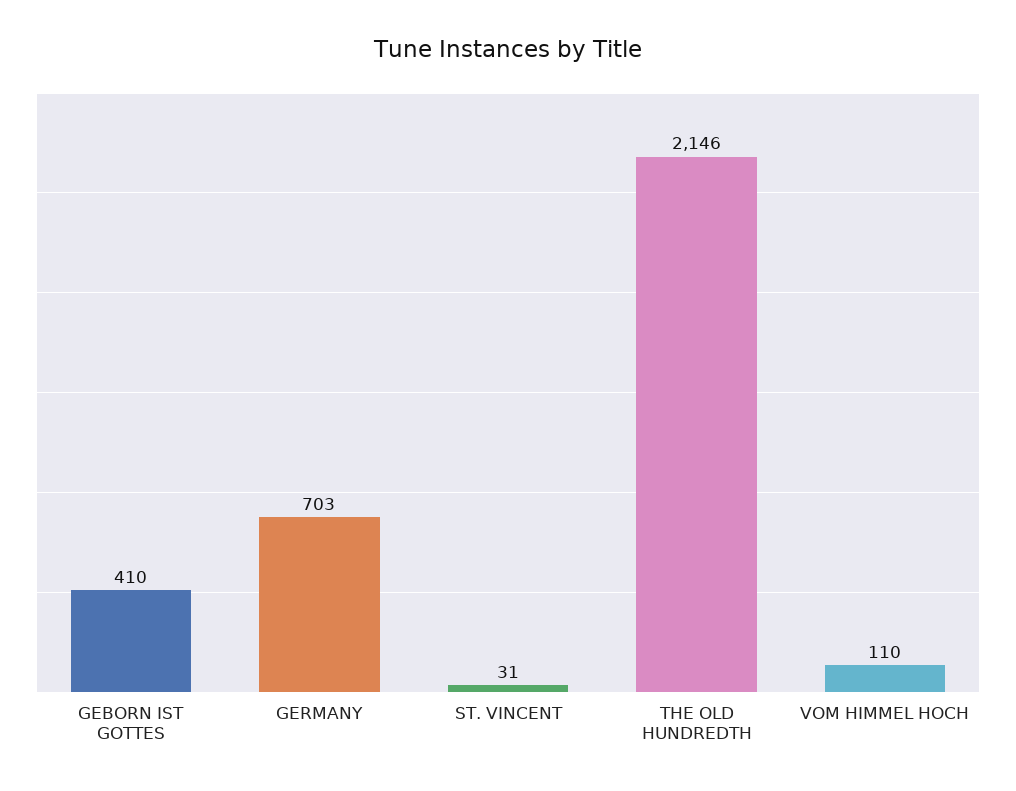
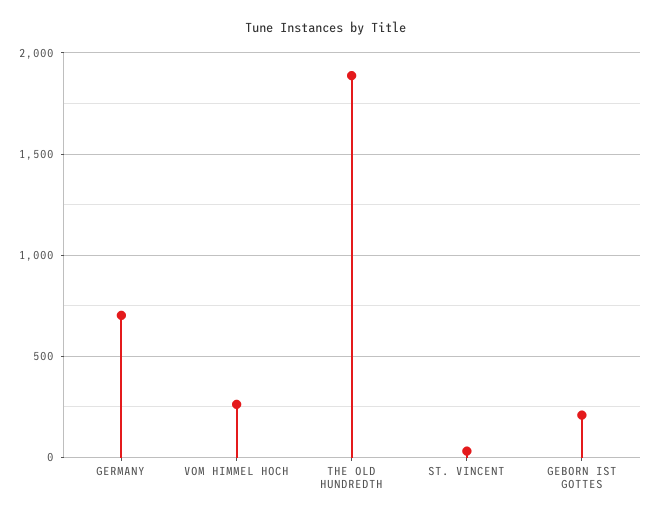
  {
-   "GEBORN IST GOTTES": 410,
+   "GEBORN IST GOTTES": 200,
    "GERMANY": 703,
    "ST. VINCENT": 31,
-   "THE OLD HUNDREDTH": 2146,
+   "THE OLD HUNDREDTH": 1900,
-   "VOM HIMMEL HOCH": 110
+   "VOM HIMMEL HOCH": 250
  }

